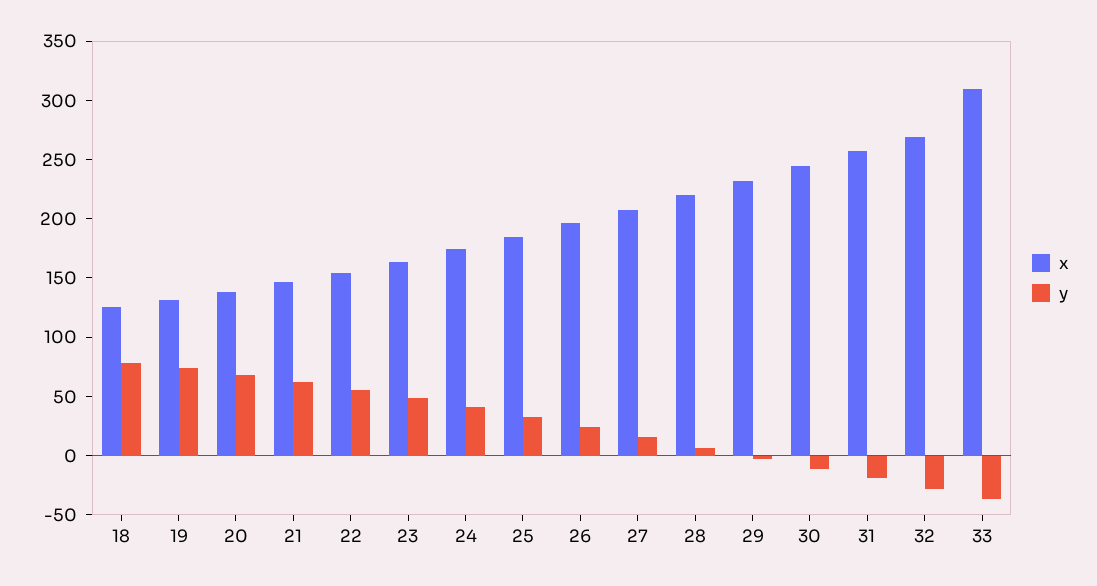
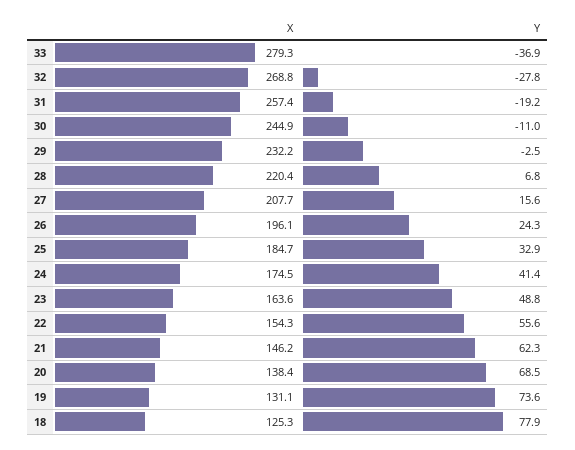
  {
    "x": {
      "18": 125.3,
      "19": 131.1,
      "20": 138.4,
      "21": 146.2,
      "22": 154.3,
      "23": 163.6,
      "24": 174.5,
      "25": 184.7,
      "26": 196.1,
      "27": 207.7,
      "28": 220.4,
      "29": 232.2,
      "30": 244.9,
      "31": 257.4,
      "32": 268.8,
-     "33": 310
+     "33": 279.3
    },
    "y": {
      "18": 77.9,
      "19": 73.6,
      "20": 68.5,
      "21": 62.3,
      "22": 55.6,
      "23": 48.8,
      "24": 41.4,
      "25": 32.9,
      "26": 24.3,
      "27": 15.6,
      "28": 6.8,
      "29": -2.5,
      "30": -11,
      "31": -19.2,
      "32": -27.8,
      "33": -36.9
    }
  }

